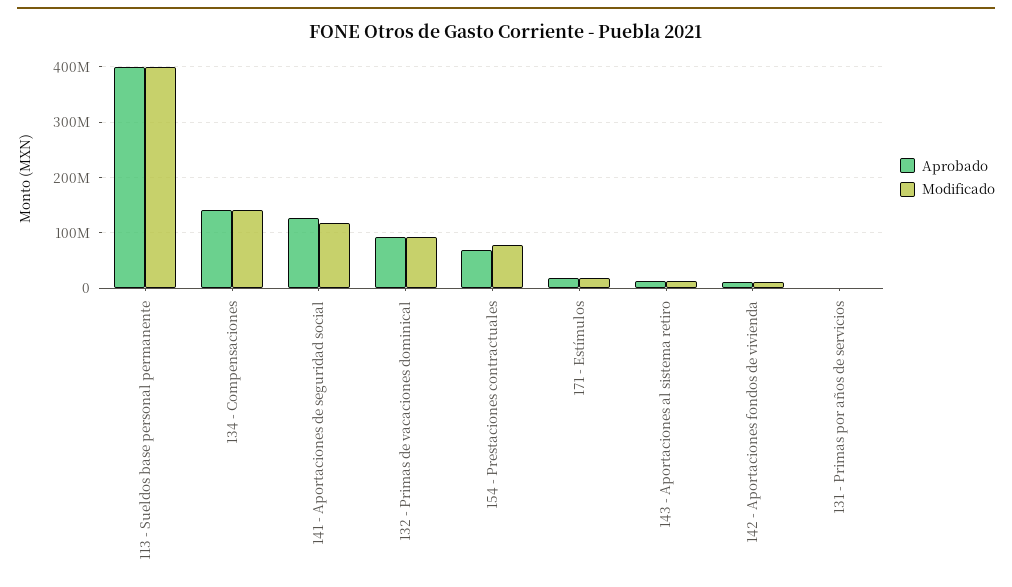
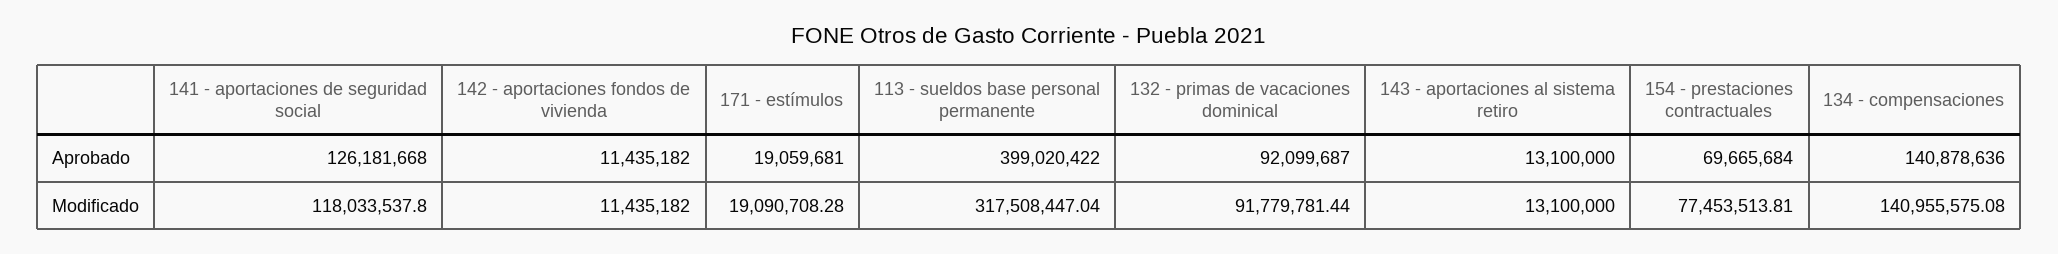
  {
    "Aprobado": {
      "113 - Sueldos base personal permanente": 399020422,
      "134 - Compensaciones": 140878636,
      "141 - Aportaciones de seguridad social": 126181668,
      "132 - Primas de vacaciones dominical": 92099687,
      "154 - Prestaciones contractuales": 69665684,
      "171 - Estímulos": 19059681,
      "143 - Aportaciones al sistema retiro": 13100000,
-     "142 - Aportaciones fondos de vivienda": 11435182,
+     "142 - Aportaciones fondos de vivienda": 11435182
-     "131 - Primas por años de servicios": 0
    },
    "Modificado": {
-     "113 - Sueldos base personal permanente": 400000000,
+     "113 - Sueldos base personal permanente": 317508447.04,
      "134 - Compensaciones": 140955575.08,
      "141 - Aportaciones de seguridad social": 118033537.8,
      "132 - Primas de vacaciones dominical": 91779781.44,
      "154 - Prestaciones contractuales": 77453513.81,
      "171 - Estímulos": 19090708.28,
      "143 - Aportaciones al sistema retiro": 13100000,
-     "142 - Aportaciones fondos de vivienda": 11435182,
+     "142 - Aportaciones fondos de vivienda": 11435182
-     "131 - Primas por años de servicios": 0
    }
  }

